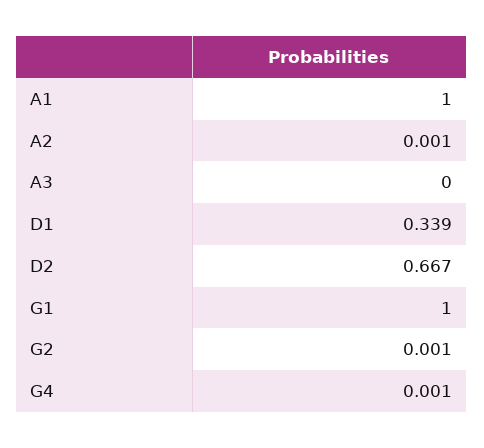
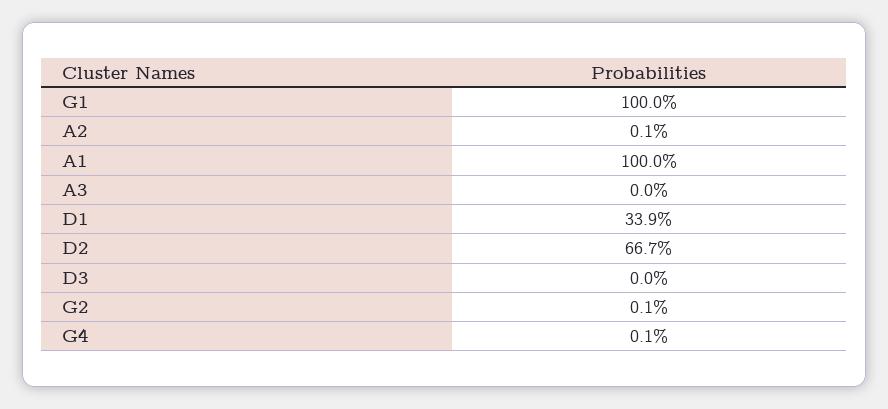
  {
    "A1": 1,
    "A2": 0.001,
    "A3": 0,
    "D1": 0.339,
    "D2": 0.667,
    "G1": 1,
    "G2": 0.001,
-   "G4": 0.001
+   "G4": 0.001,
+   "D3": 0
  }

